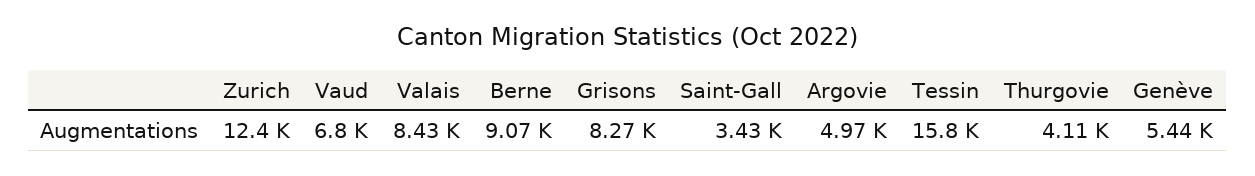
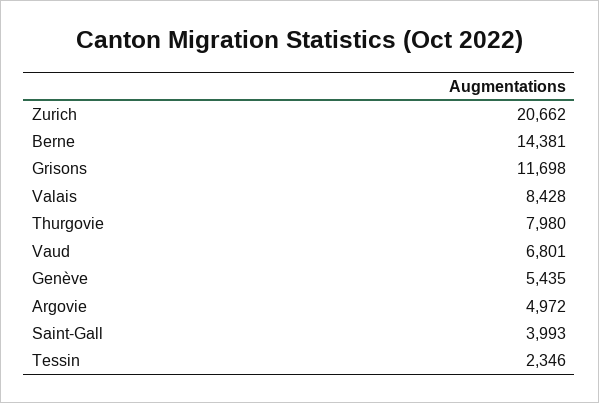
  {
-   "Zurich": 12400,
+   "Zurich": 20662,
    "Vaud": 6801,
    "Valais": 8428,
-   "Berne": 9070,
+   "Berne": 14381,
-   "Grisons": 8270,
+   "Grisons": 11698,
-   "Saint-Gall": 3430,
+   "Saint-Gall": 3993,
    "Argovie": 4972,
-   "Tessin": 15800,
+   "Tessin": 2346,
-   "Thurgovie": 4110,
+   "Thurgovie": 7980,
    "Genève": 5435
  }

